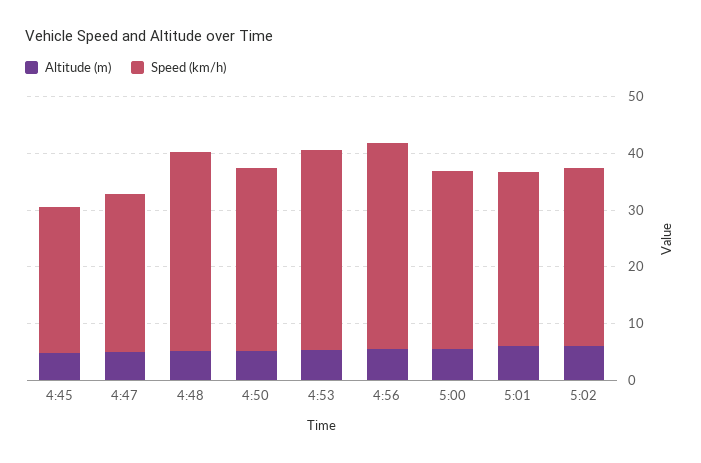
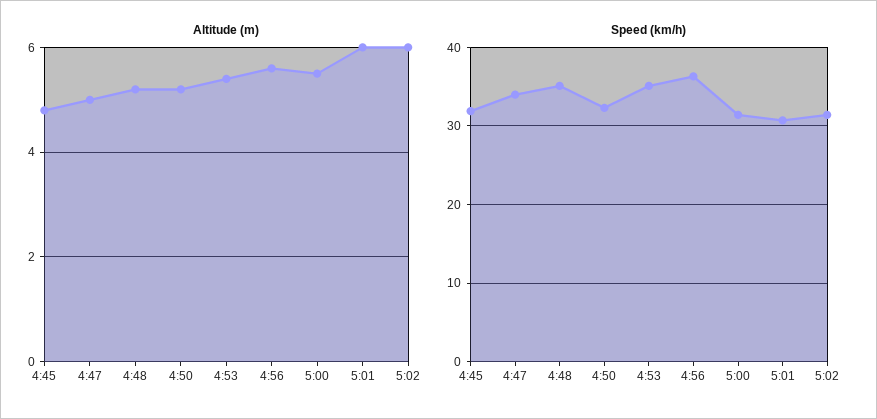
  {
    "Altitude (m)": {
      "4:45": 5,
      "4:47": 5,
      "4:48": 5,
      "4:50": 5,
      "4:53": 5.5,
      "4:56": 5.5,
      "5:00": 5.5,
      "5:01": 6,
      "5:02": 6
    },
    "Speed (km/h)": {
-     "4:45": 26,
+     "4:45": 32,
-     "4:47": 28,
+     "4:47": 34,
      "4:48": 35,
      "4:50": 32,
      "4:53": 35,
      "4:56": 36,
      "5:00": 31,
      "5:01": 31,
      "5:02": 31
    }
  }

